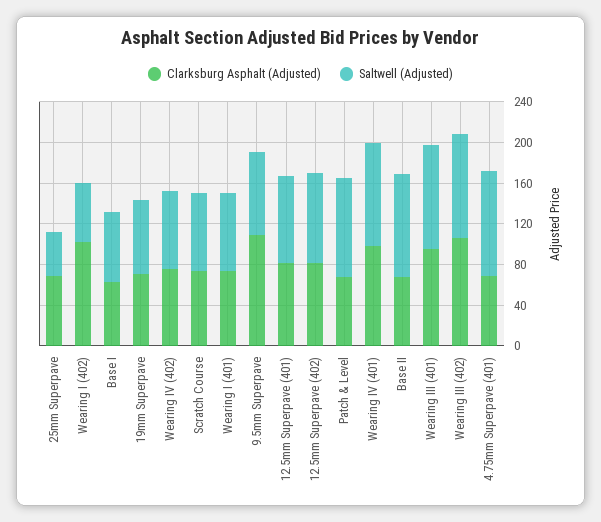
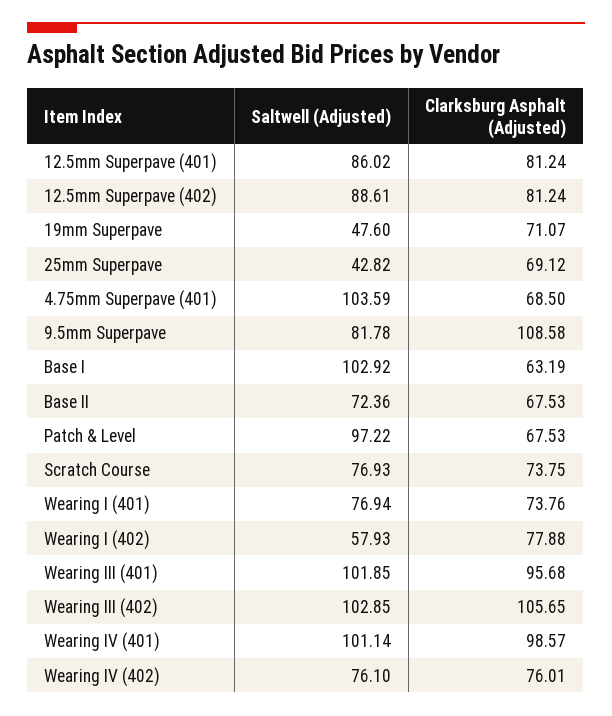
  {
    "Clarksburg Asphalt (Adjusted)": {
      "25mm Superpave": 69.12,
-     "Wearing I (402)": 100,
+     "Wearing I (402)": 77.88,
      "Base I": 63.19,
      "19mm Superpave": 71.07,
      "Wearing IV (402)": 76.01,
      "Scratch Course": 73.75,
      "Wearing I (401)": 73.76,
      "9.5mm Superpave": 108.58,
      "12.5mm Superpave (401)": 81.24,
      "12.5mm Superpave (402)": 81.24,
      "Patch & Level": 67.53,
      "Wearing IV (401)": 98.57,
      "Base II": 67.53,
      "Wearing III (401)": 95.68,
      "Wearing III (402)": 105.65,
      "4.75mm Superpave (401)": 68.5
    },
    "Saltwell (Adjusted)": {
      "25mm Superpave": 42.82,
      "Wearing I (402)": 57.93,
-     "Base I": 70,
+     "Base I": 102.92,
-     "19mm Superpave": 70,
+     "19mm Superpave": 47.6,
      "Wearing IV (402)": 76.1,
      "Scratch Course": 76.93,
      "Wearing I (401)": 76.94,
      "9.5mm Superpave": 81.78,
      "12.5mm Superpave (401)": 86.02,
      "12.5mm Superpave (402)": 88.61,
      "Patch & Level": 97.22,
      "Wearing IV (401)": 101.14,
-     "Base II": 100,
+     "Base II": 72.36,
      "Wearing III (401)": 101.85,
      "Wearing III (402)": 102.85,
      "4.75mm Superpave (401)": 103.59
    }
  }

